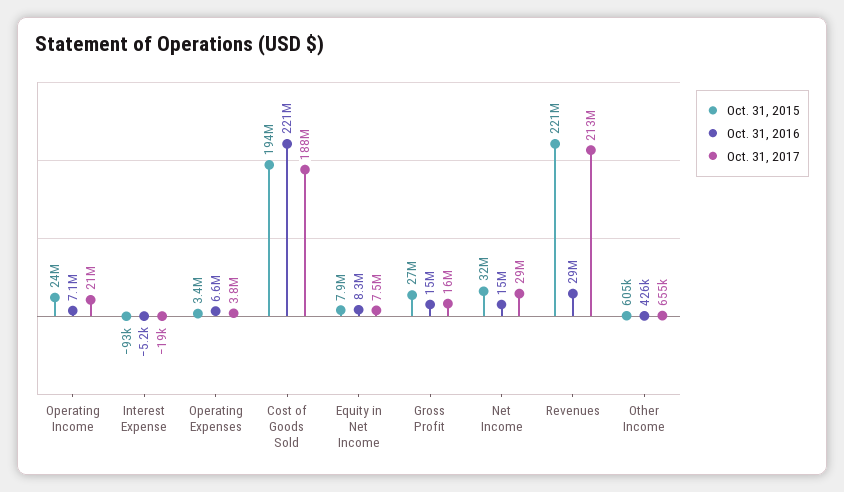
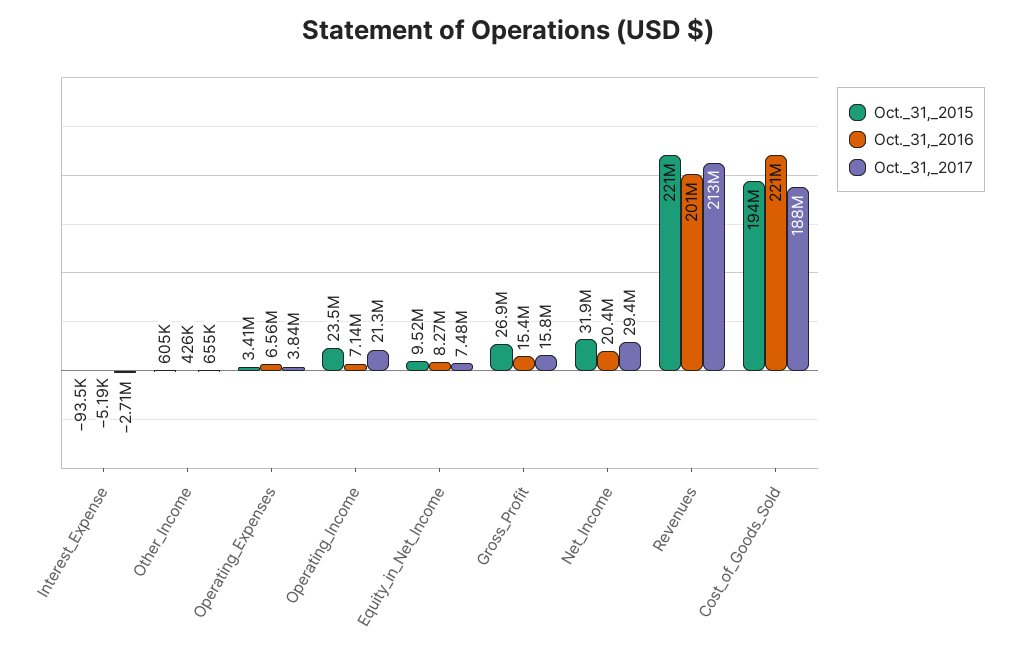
  {
    "Oct. 31, 2015": {
      "Operating Income": 23500000,
      "Interest Expense": -93500,
      "Operating Expenses": 3410000,
      "Cost of Goods Sold": 194000000,
-     "Equity in Net Income": 7900000,
+     "Equity in Net Income": 9520000,
      "Gross Profit": 26900000,
      "Net Income": 31900000,
      "Revenues": 221000000,
      "Other Income": 605000
    },
    "Oct. 31, 2016": {
      "Operating Income": 7140000,
      "Interest Expense": -5190,
      "Operating Expenses": 6560000,
      "Cost of Goods Sold": 221000000,
      "Equity in Net Income": 8270000,
      "Gross Profit": 15400000,
-     "Net Income": 15000000,
+     "Net Income": 20400000,
-     "Revenues": 29000000,
+     "Revenues": 201000000,
      "Other Income": 426000
    },
    "Oct. 31, 2017": {
      "Operating Income": 21300000,
-     "Interest Expense": -19000,
+     "Interest Expense": -2710000,
      "Operating Expenses": 3840000,
      "Cost of Goods Sold": 188000000,
      "Equity in Net Income": 7480000,
      "Gross Profit": 15800000,
      "Net Income": 29400000,
      "Revenues": 213000000,
      "Other Income": 655000
    }
  }

